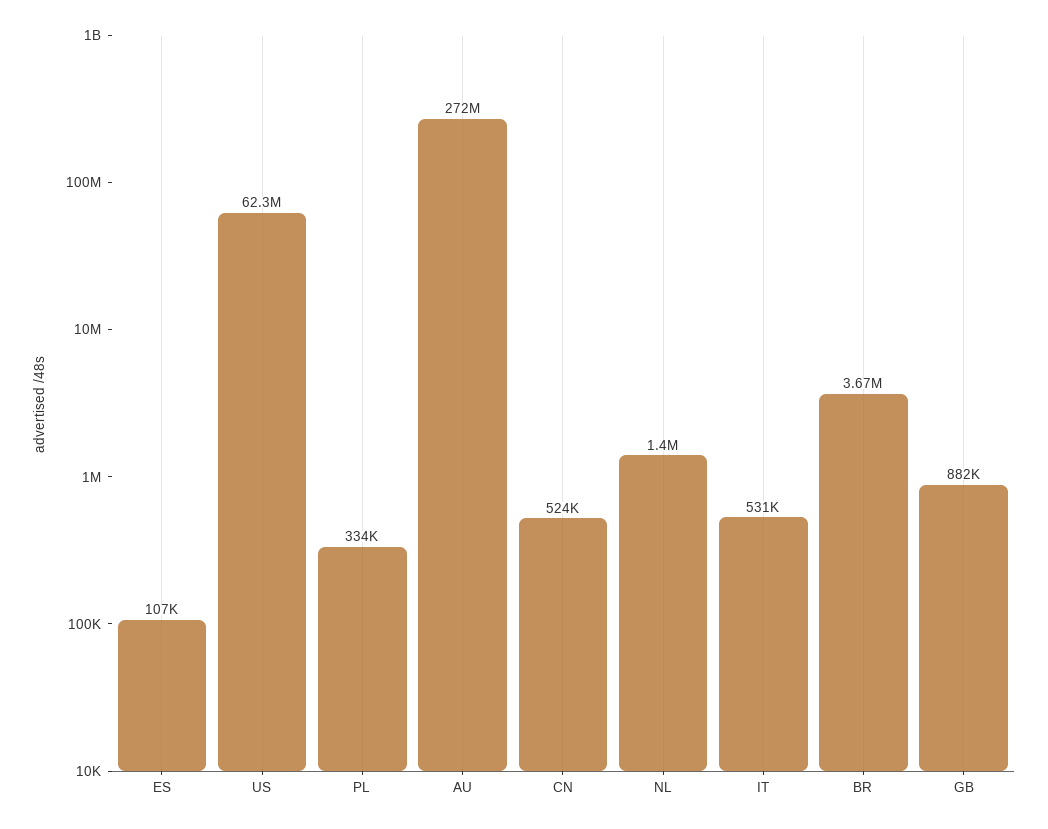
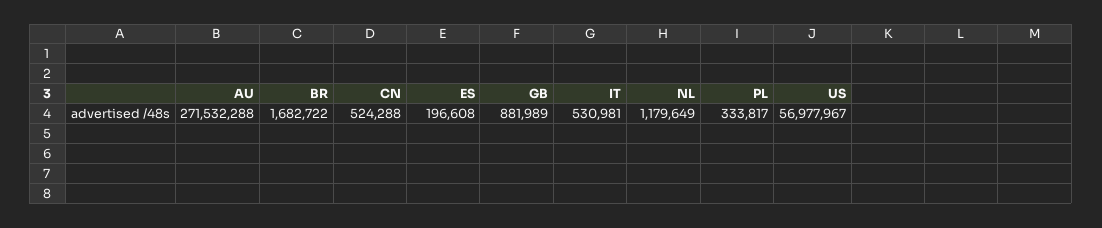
  {
-   "ES": 107000,
+   "ES": 196608,
-   "US": 62300000,
+   "US": 56977967,
    "PL": 333817,
    "AU": 271532288,
    "CN": 524288,
-   "NL": 1400000,
+   "NL": 1179649,
    "IT": 530981,
-   "BR": 3670000,
+   "BR": 1682722,
    "GB": 881989
  }

